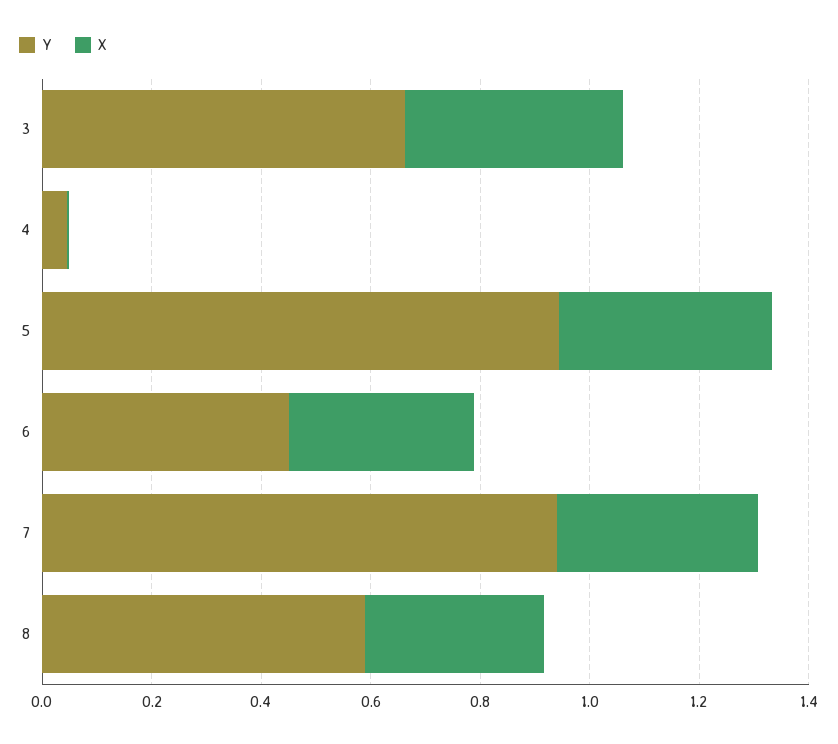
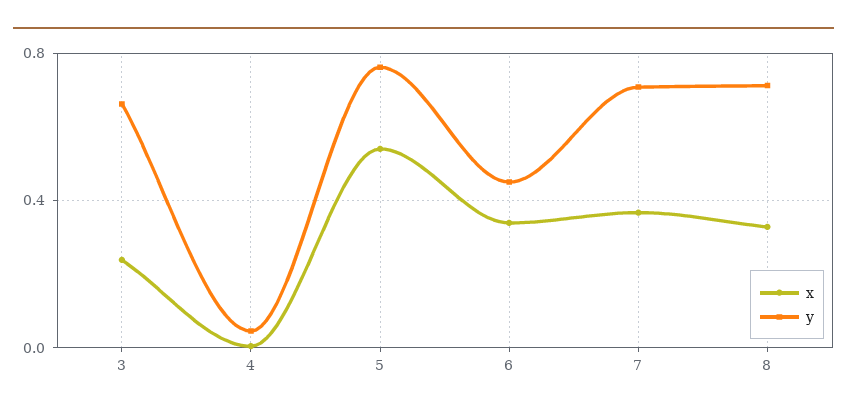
  {
    "Y": {
      "3": 0.65,
      "4": 0.05,
-     "5": 0.95,
+     "5": 0.75,
      "6": 0.45,
-     "7": 0.95,
+     "7": 0.7,
-     "8": 0.6
+     "8": 0.7
    },
    "X": {
-     "3": 0.4,
+     "3": 0.25,
      "4": 0,
-     "5": 0.4,
+     "5": 0.55,
      "6": 0.35,
      "7": 0.35,
      "8": 0.35
    }
  }

